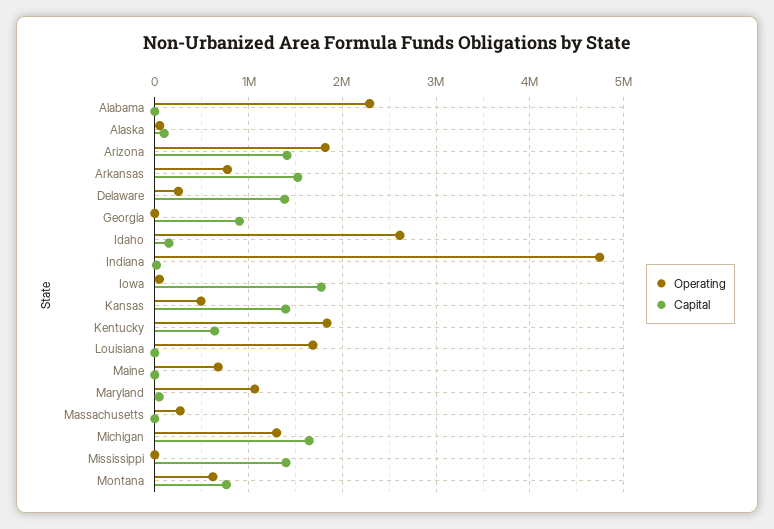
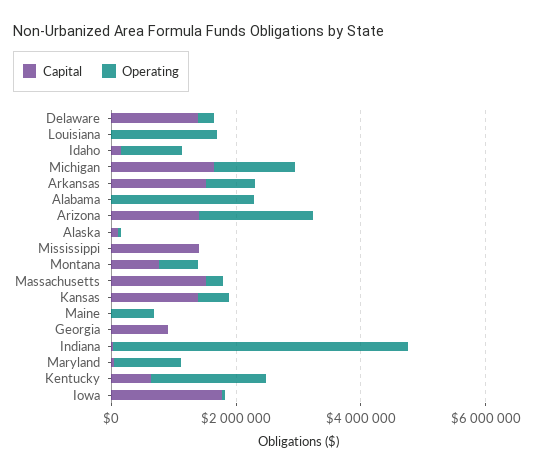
  {
    "Operating": {
      "Alabama": 2300000,
      "Alaska": 100000,
      "Arizona": 1800000,
      "Arkansas": 800000,
      "Delaware": 300000,
      "Georgia": 0,
-     "Idaho": 2600000,
+     "Idaho": 1000000,
      "Indiana": 4700000,
      "Iowa": 0,
      "Kansas": 500000,
      "Kentucky": 1800000,
      "Louisiana": 1700000,
      "Maine": 700000,
      "Maryland": 1100000,
      "Massachusetts": 300000,
      "Michigan": 1300000,
      "Mississippi": 0,
      "Montana": 600000
    },
    "Capital": {
      "Alabama": 0,
      "Alaska": 100000,
      "Arizona": 1400000,
      "Arkansas": 1500000,
      "Delaware": 1400000,
      "Georgia": 900000,
      "Idaho": 200000,
      "Indiana": 0,
      "Iowa": 1800000,
      "Kansas": 1400000,
      "Kentucky": 600000,
      "Louisiana": 0,
      "Maine": 0,
      "Maryland": 0,
-     "Massachusetts": 0,
+     "Massachusetts": 1500000,
      "Michigan": 1600000,
      "Mississippi": 1400000,
      "Montana": 800000
    }
  }

